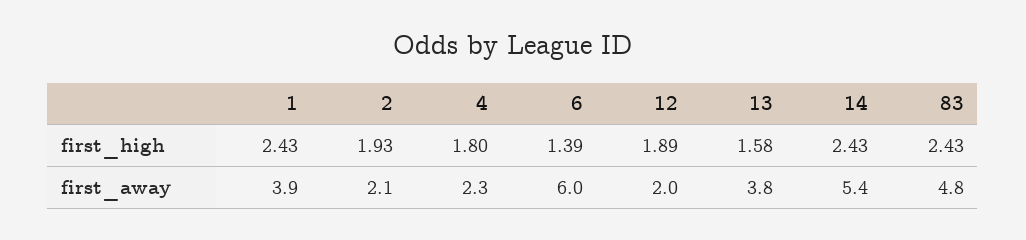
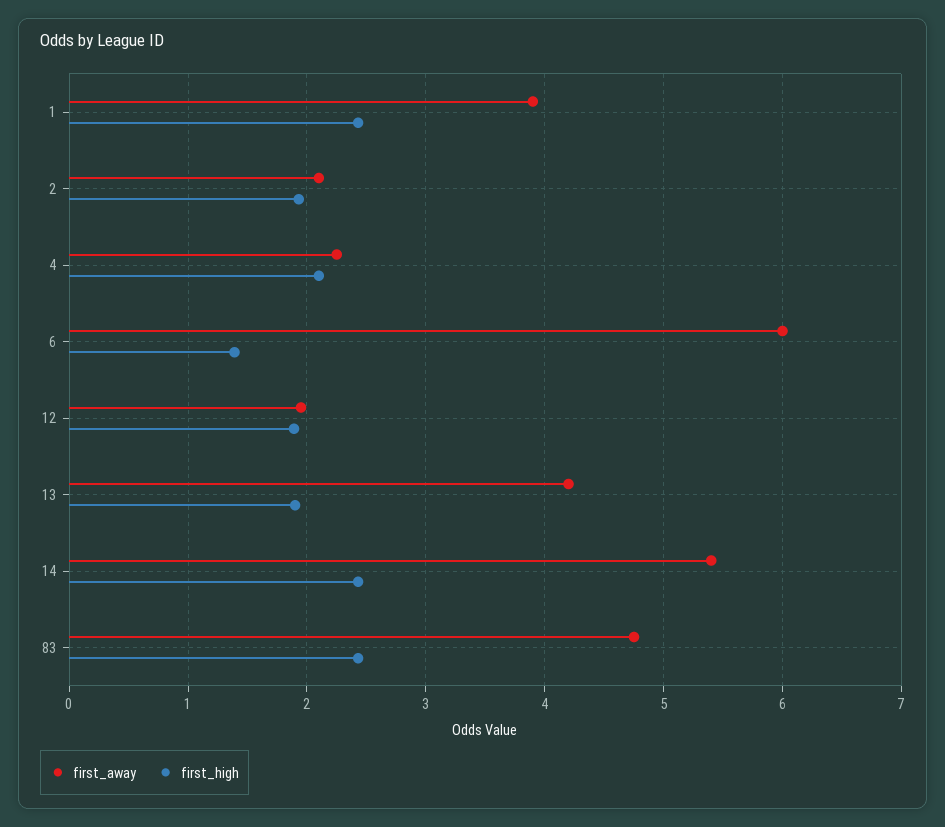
  {
    "first_high": {
      "1": 2.43,
      "2": 1.93,
-     "4": 1.8,
+     "4": 2.1,
      "6": 1.39,
      "12": 1.89,
-     "13": 1.58,
+     "13": 1.9,
      "14": 2.43,
      "83": 2.43
    },
    "first_away": {
      "1": 3.9,
      "2": 2.1,
      "4": 2.3,
      "6": 6,
      "12": 2,
-     "13": 3.8,
+     "13": 4.2,
      "14": 5.4,
      "83": 4.8
    }
  }

